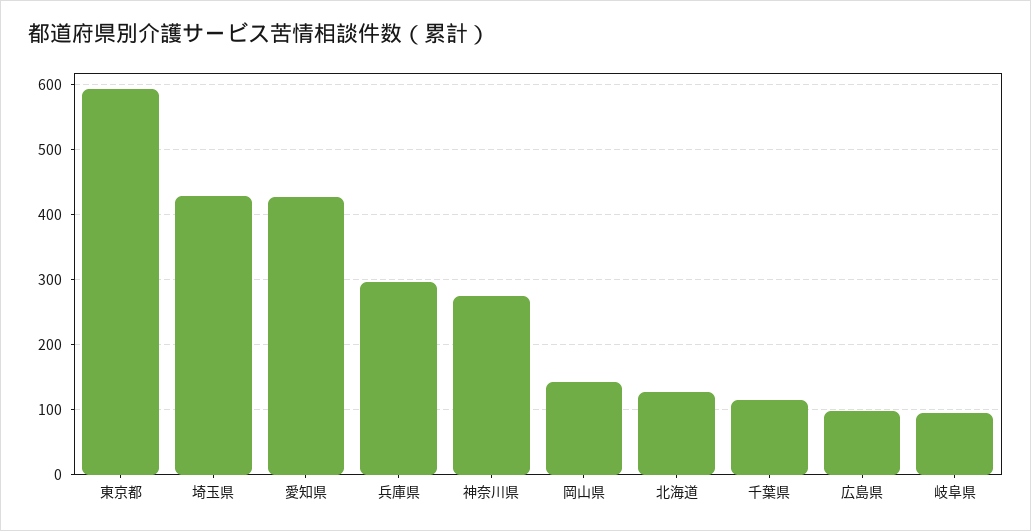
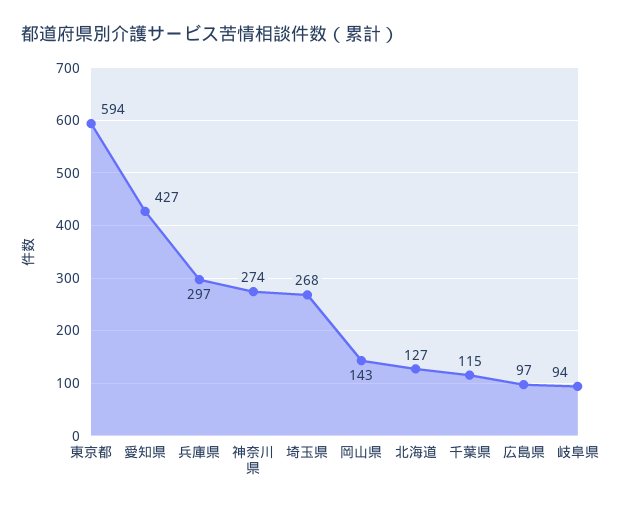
  {
    "東京都": 594,
-   "埼玉県": 430,
+   "埼玉県": 268,
    "愛知県": 427,
    "兵庫県": 297,
    "神奈川県": 274,
    "岡山県": 143,
    "北海道": 127,
    "千葉県": 115,
    "広島県": 97,
    "岐阜県": 94
  }

